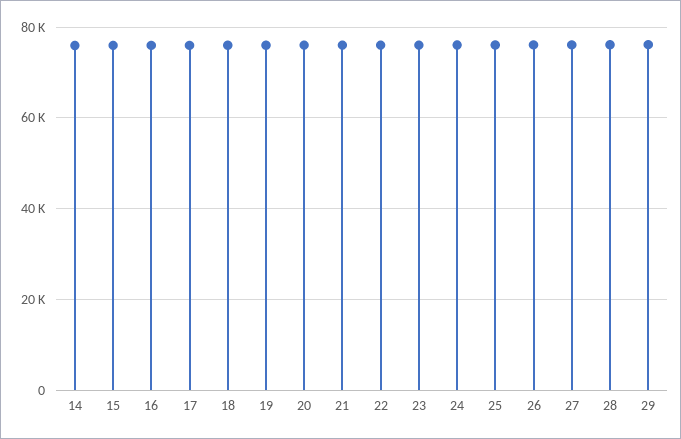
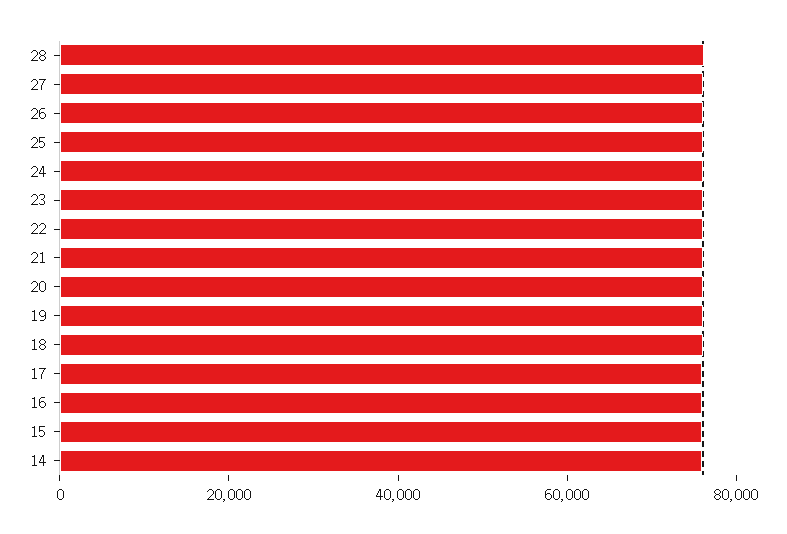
  {
    "14": 76000,
    "15": 76000,
    "16": 76000,
    "17": 76000,
    "18": 76000,
    "19": 76000,
    "20": 76000,
    "21": 76000,
    "22": 76000,
    "23": 76000,
    "24": 76000,
    "25": 76000,
    "26": 76000,
    "27": 76000,
-   "28": 76000,
+   "28": 76000
-   "29": 76000
  }

